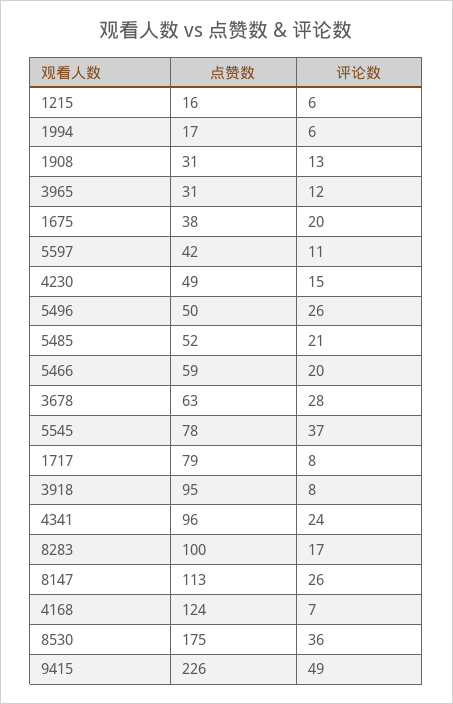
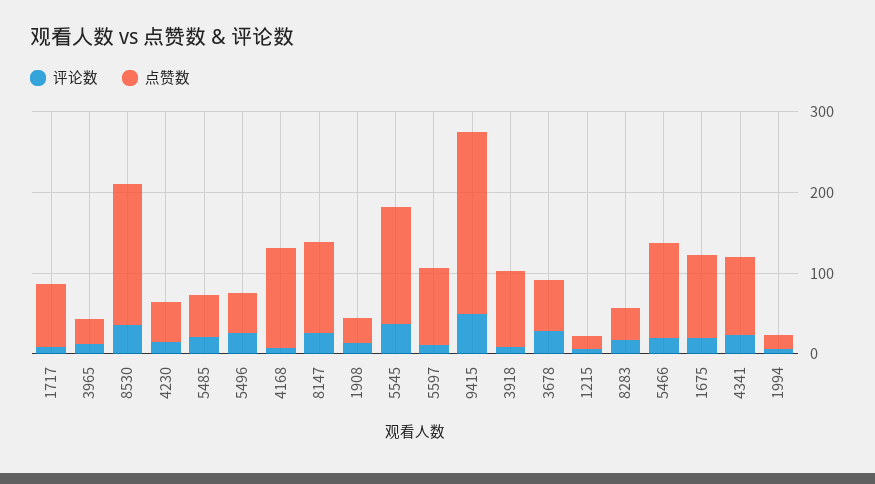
  {
    "点赞数": {
      "1215": 16,
      "1994": 17,
      "1908": 31,
      "3965": 31,
-     "1675": 38,
+     "1675": 100,
-     "5597": 42,
+     "5597": 100,
      "4230": 49,
      "5496": 50,
      "5485": 52,
-     "5466": 59,
+     "5466": 120,
      "3678": 63,
-     "5545": 78,
+     "5545": 140,
      "1717": 79,
      "3918": 95,
      "4341": 96,
-     "8283": 100,
+     "8283": 40,
      "8147": 113,
      "4168": 124,
      "8530": 175,
      "9415": 226
    },
    "评论数": {
      "1215": 6,
      "1994": 6,
      "1908": 13,
      "3965": 12,
      "1675": 20,
      "5597": 11,
      "4230": 15,
      "5496": 26,
      "5485": 21,
      "5466": 20,
      "3678": 28,
      "5545": 37,
      "1717": 8,
      "3918": 8,
      "4341": 24,
      "8283": 17,
      "8147": 26,
      "4168": 7,
      "8530": 36,
      "9415": 49
    }
  }

